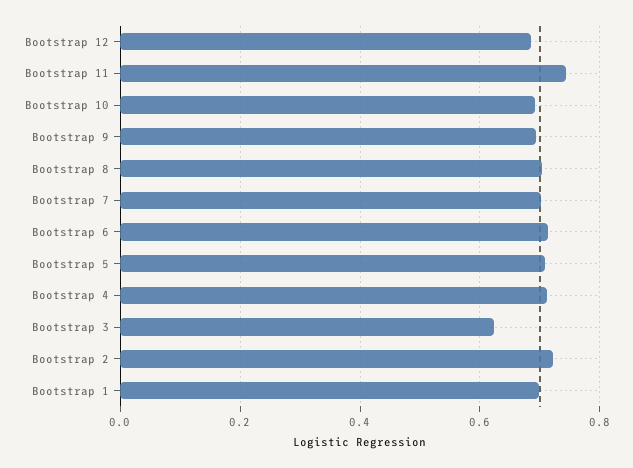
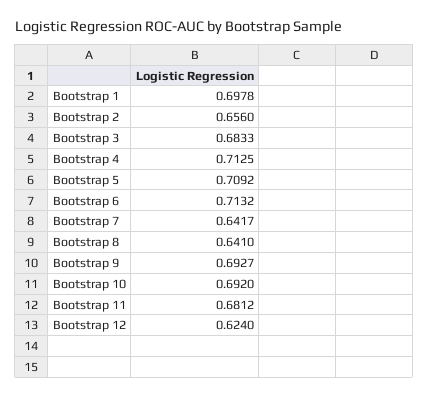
  {
-   "Bootstrap 12": 0.68,
+   "Bootstrap 12": 0.624,
-   "Bootstrap 11": 0.74,
+   "Bootstrap 11": 0.6812,
    "Bootstrap 10": 0.692,
    "Bootstrap 9": 0.6927,
-   "Bootstrap 8": 0.7,
+   "Bootstrap 8": 0.641,
-   "Bootstrap 7": 0.7,
+   "Bootstrap 7": 0.6417,
    "Bootstrap 6": 0.7132,
    "Bootstrap 5": 0.7092,
    "Bootstrap 4": 0.7125,
-   "Bootstrap 3": 0.62,
+   "Bootstrap 3": 0.6833,
-   "Bootstrap 2": 0.72,
+   "Bootstrap 2": 0.656,
    "Bootstrap 1": 0.6978
  }

